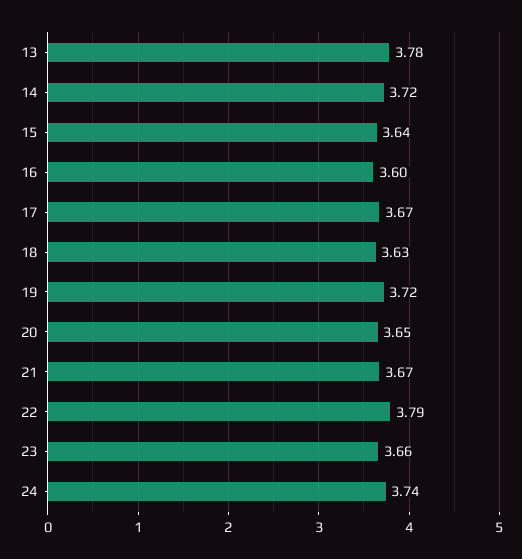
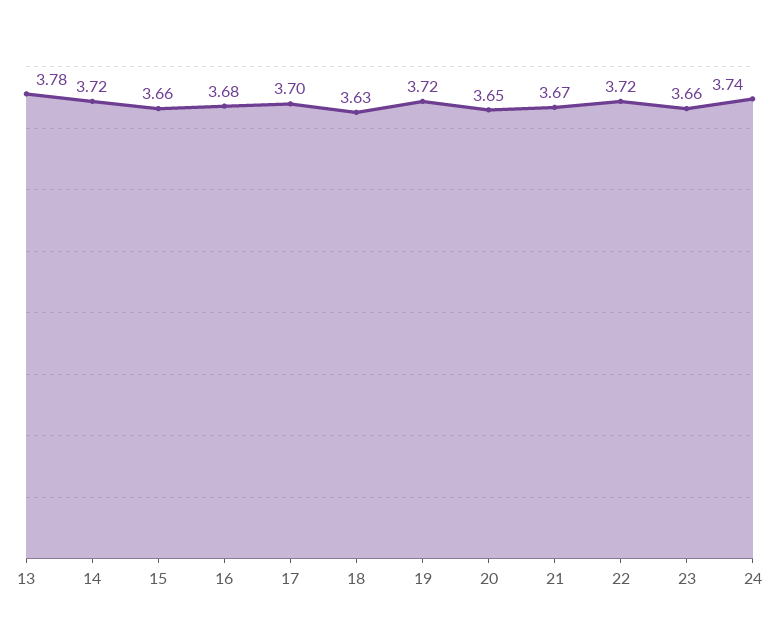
  {
    "13": 3.78,
    "14": 3.72,
-   "15": 3.64,
+   "15": 3.66,
-   "16": 3.6,
+   "16": 3.68,
-   "17": 3.67,
+   "17": 3.7,
    "18": 3.63,
    "19": 3.72,
    "20": 3.65,
    "21": 3.67,
-   "22": 3.79,
+   "22": 3.72,
    "23": 3.66,
    "24": 3.74
  }

